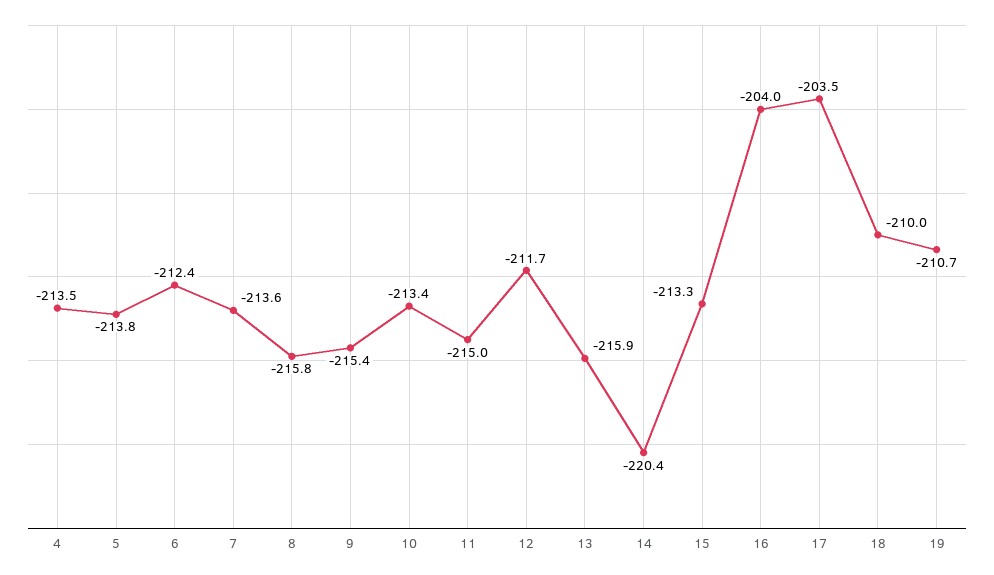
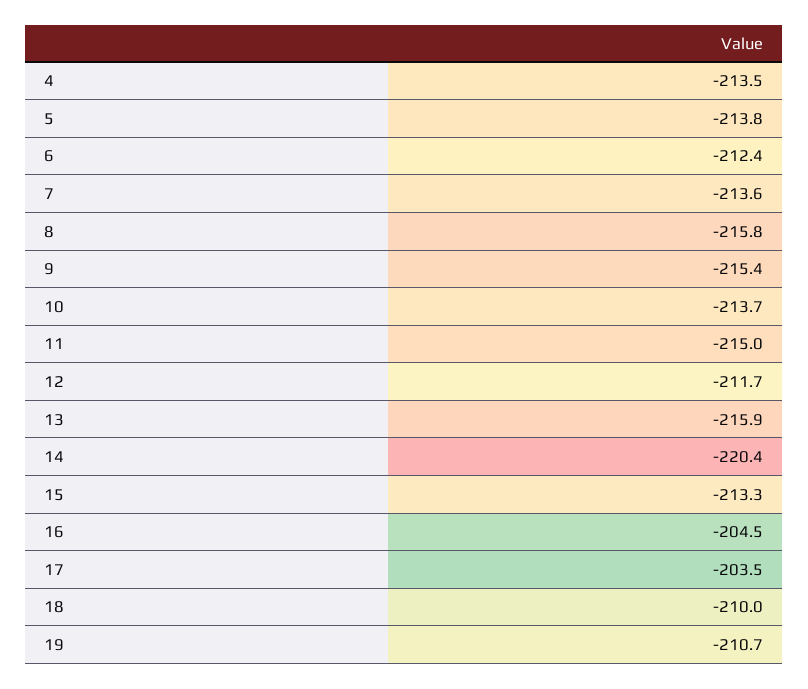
  {
    "4": -213.5,
    "5": -213.8,
    "6": -212.4,
    "7": -213.6,
    "8": -215.8,
    "9": -215.4,
-   "10": -213.4,
+   "10": -213.7,
    "11": -215,
    "12": -211.7,
    "13": -215.9,
    "14": -220.4,
    "15": -213.3,
-   "16": -204,
+   "16": -204.5,
    "17": -203.5,
    "18": -210,
    "19": -210.7
  }

